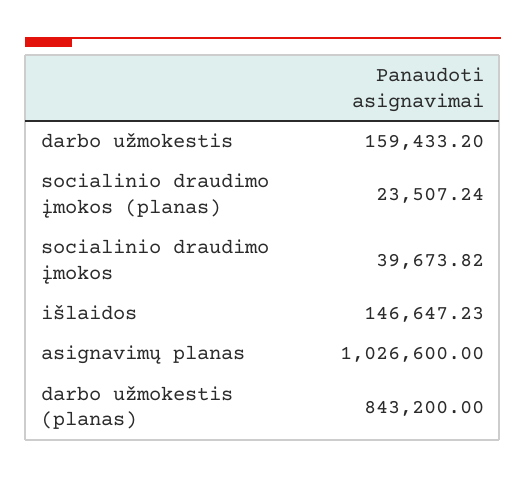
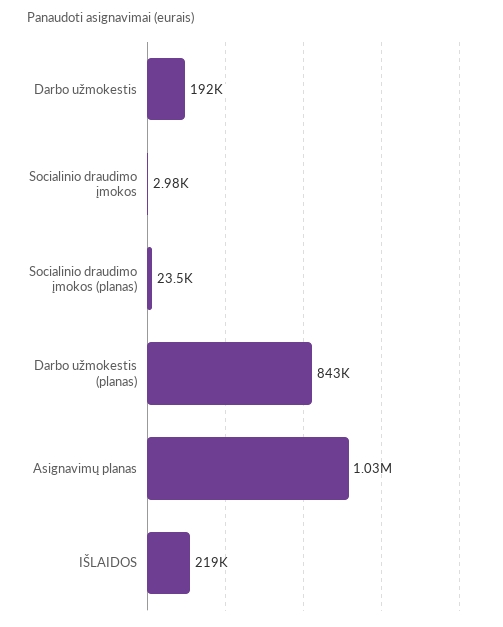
  {
-   "darbo užmokestis": 159433.2,
+   "darbo užmokestis": 192000,
    "socialinio draudimo įmokos (planas)": 23507.24,
-   "socialinio draudimo įmokos": 39673.82,
+   "socialinio draudimo įmokos": 2980,
-   "išlaidos": 146647.23,
+   "išlaidos": 219000,
    "asignavimų planas": 1026600,
    "darbo užmokestis (planas)": 843200
  }

